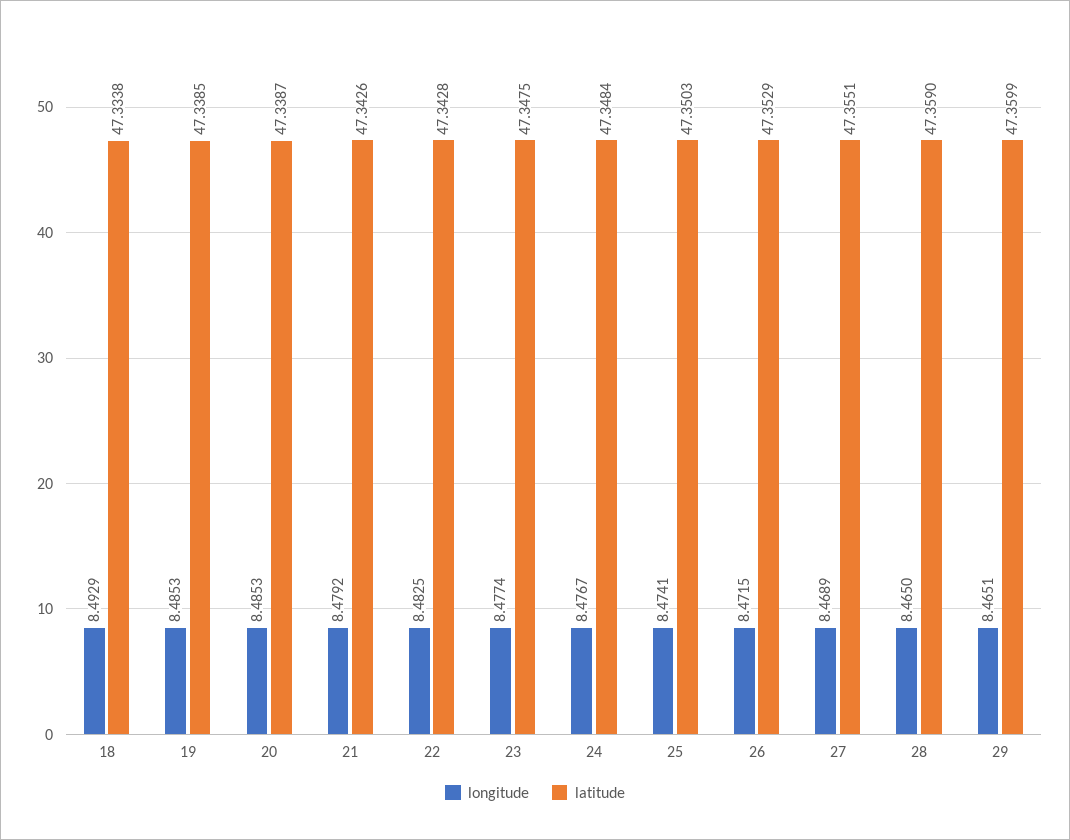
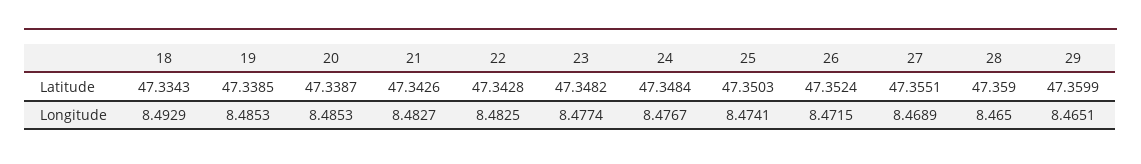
  {
    "longitude": {
      "18": 8.4929,
      "19": 8.4853,
      "20": 8.4853,
-     "21": 8.4792,
+     "21": 8.4827,
      "22": 8.4825,
      "23": 8.4774,
      "24": 8.4767,
      "25": 8.4741,
      "26": 8.4715,
      "27": 8.4689,
      "28": 8.465,
      "29": 8.4651
    },
    "latitude": {
-     "18": 47.3338,
+     "18": 47.3343,
      "19": 47.3385,
      "20": 47.3387,
      "21": 47.3426,
      "22": 47.3428,
-     "23": 47.3475,
+     "23": 47.3482,
      "24": 47.3484,
      "25": 47.3503,
-     "26": 47.3529,
+     "26": 47.3524,
      "27": 47.3551,
      "28": 47.359,
      "29": 47.3599
    }
  }

